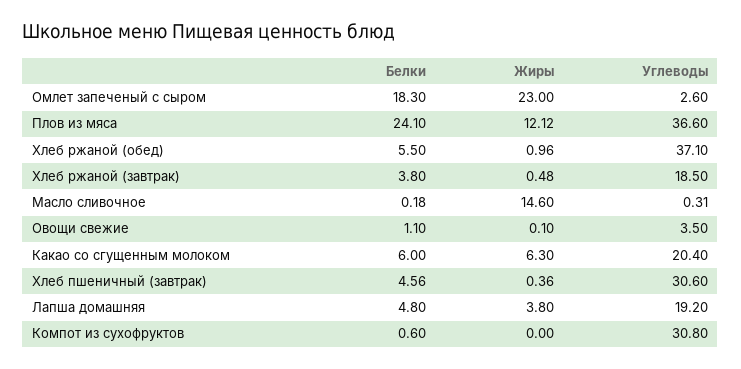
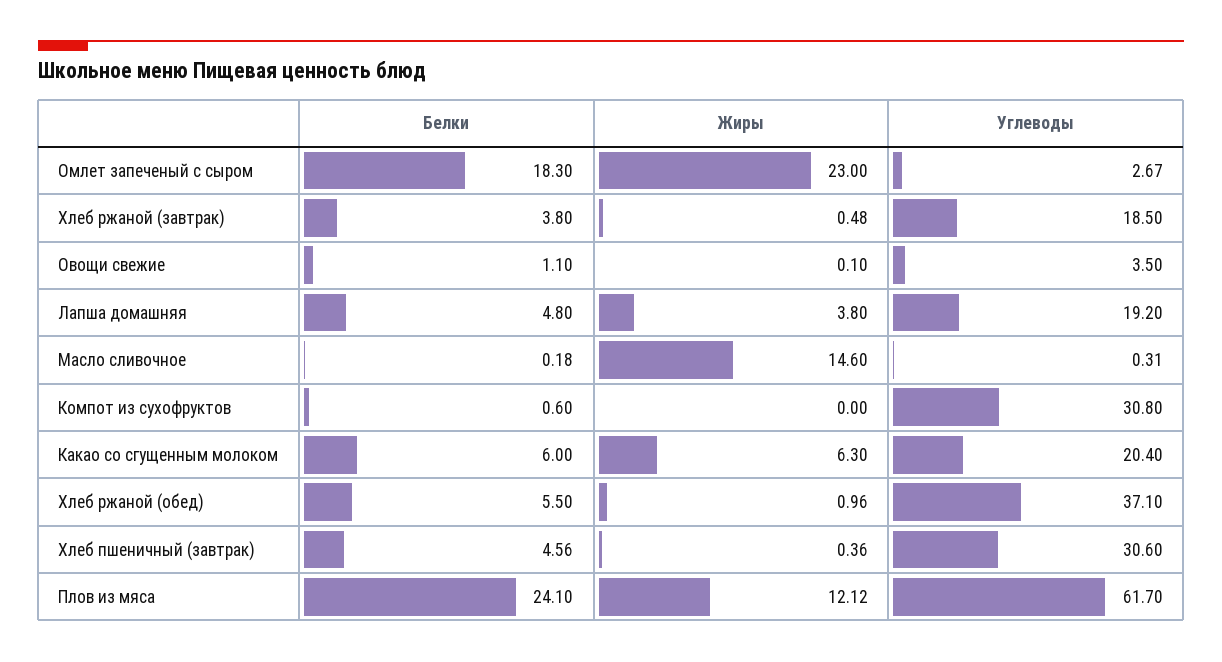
  {
    "Белки": {
      "Омлет запеченый с сыром": 18.3,
      "Плов из мяса": 24.1,
      "Хлеб ржаной (обед)": 5.5,
      "Хлеб ржаной (завтрак)": 3.8,
      "Масло сливочное": 0.18,
      "Овощи свежие": 1.1,
      "Какао со сгущенным молоком": 6,
      "Хлеб пшеничный (завтрак)": 4.56,
      "Лапша домашняя": 4.8,
      "Компот из сухофруктов": 0.6
    },
    "Жиры": {
      "Омлет запеченый с сыром": 23,
      "Плов из мяса": 12.12,
      "Хлеб ржаной (обед)": 0.96,
      "Хлеб ржаной (завтрак)": 0.48,
      "Масло сливочное": 14.6,
      "Овощи свежие": 0.1,
      "Какао со сгущенным молоком": 6.3,
      "Хлеб пшеничный (завтрак)": 0.36,
      "Лапша домашняя": 3.8,
      "Компот из сухофруктов": 0
    },
    "Углеводы": {
-     "Омлет запеченый с сыром": 2.6,
+     "Омлет запеченый с сыром": 2.67,
-     "Плов из мяса": 36.6,
+     "Плов из мяса": 61.7,
      "Хлеб ржаной (обед)": 37.1,
      "Хлеб ржаной (завтрак)": 18.5,
      "Масло сливочное": 0.31,
      "Овощи свежие": 3.5,
      "Какао со сгущенным молоком": 20.4,
      "Хлеб пшеничный (завтрак)": 30.6,
      "Лапша домашняя": 19.2,
      "Компот из сухофруктов": 30.8
    }
  }

